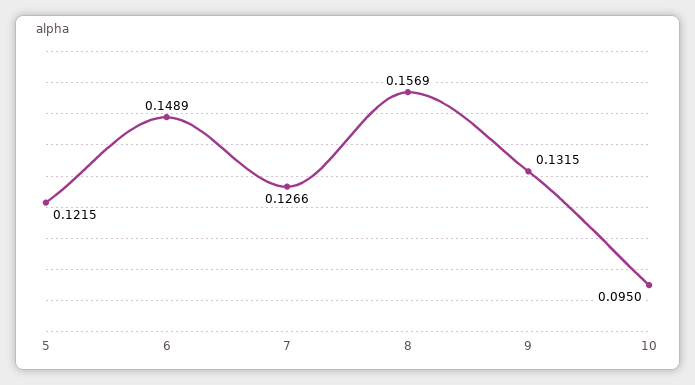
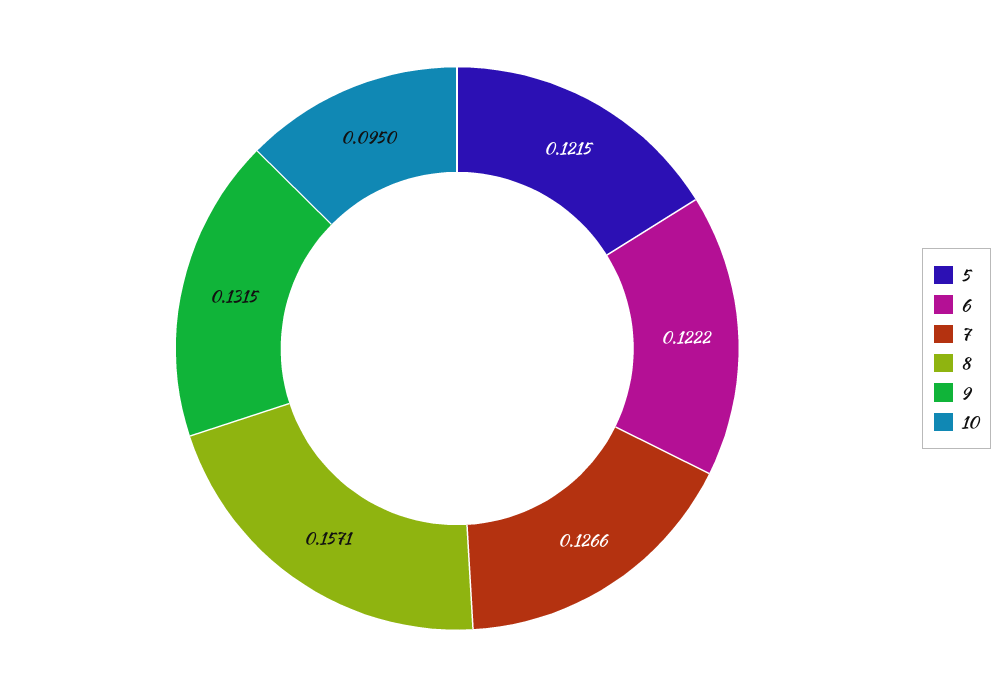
  {
    "5": 0.1215,
-   "6": 0.1489,
+   "6": 0.1222,
    "7": 0.1266,
-   "8": 0.1569,
+   "8": 0.1571,
    "9": 0.1315,
    "10": 0.095
  }

